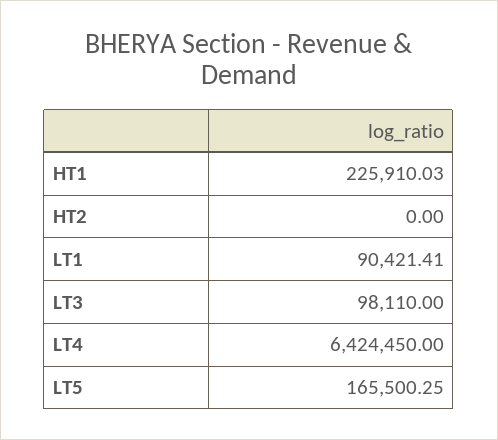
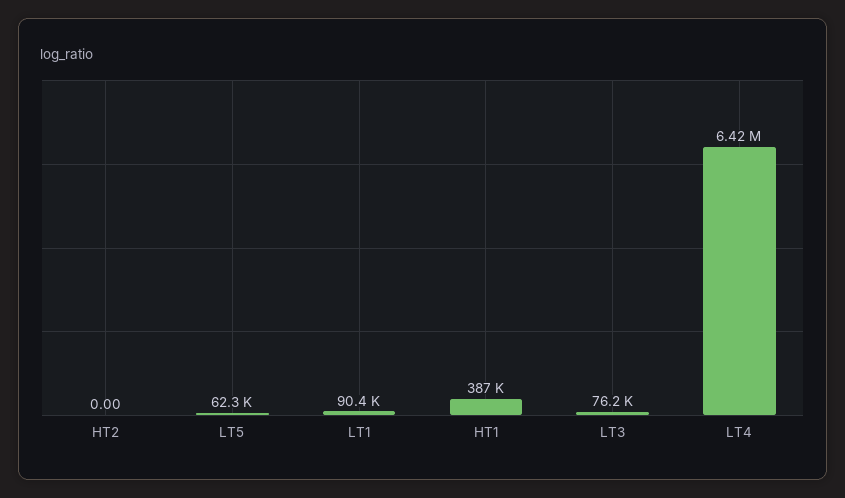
  {
-   "HT1": 225910.03,
+   "HT1": 387000,
    "HT2": 0,
    "LT1": 90421.41,
-   "LT3": 98110,
+   "LT3": 76200,
    "LT4": 6424450,
-   "LT5": 165500.25
+   "LT5": 62300
  }

